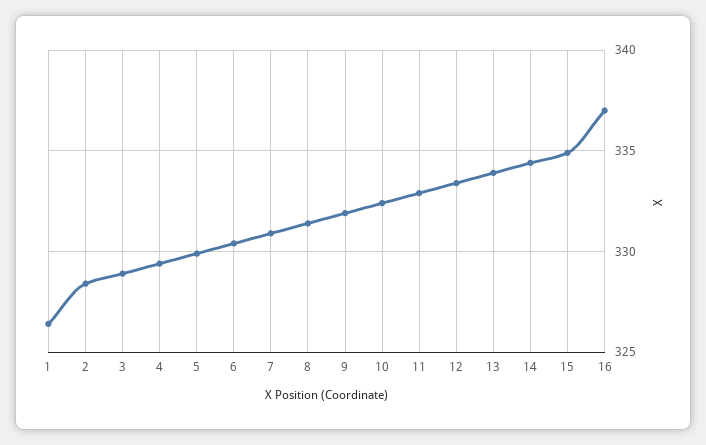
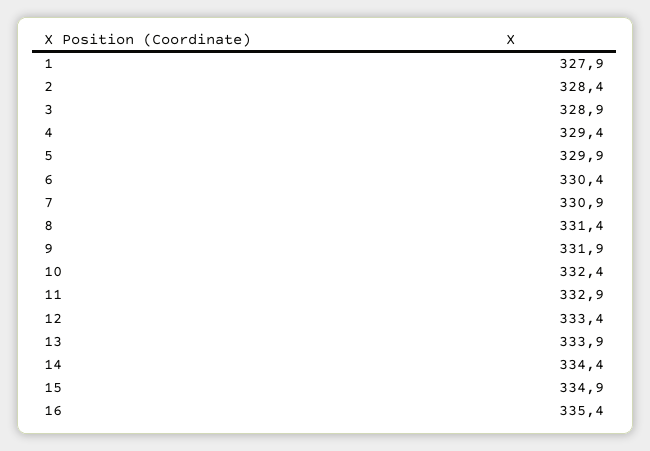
  {
-   "1": 326.5,
+   "1": 327.9,
    "2": 328.4,
    "3": 328.9,
    "4": 329.4,
    "5": 329.9,
    "6": 330.4,
    "7": 330.9,
    "8": 331.4,
    "9": 331.9,
    "10": 332.4,
    "11": 332.9,
    "12": 333.4,
    "13": 333.9,
    "14": 334.4,
    "15": 334.9,
-   "16": 337
+   "16": 335.4
  }

